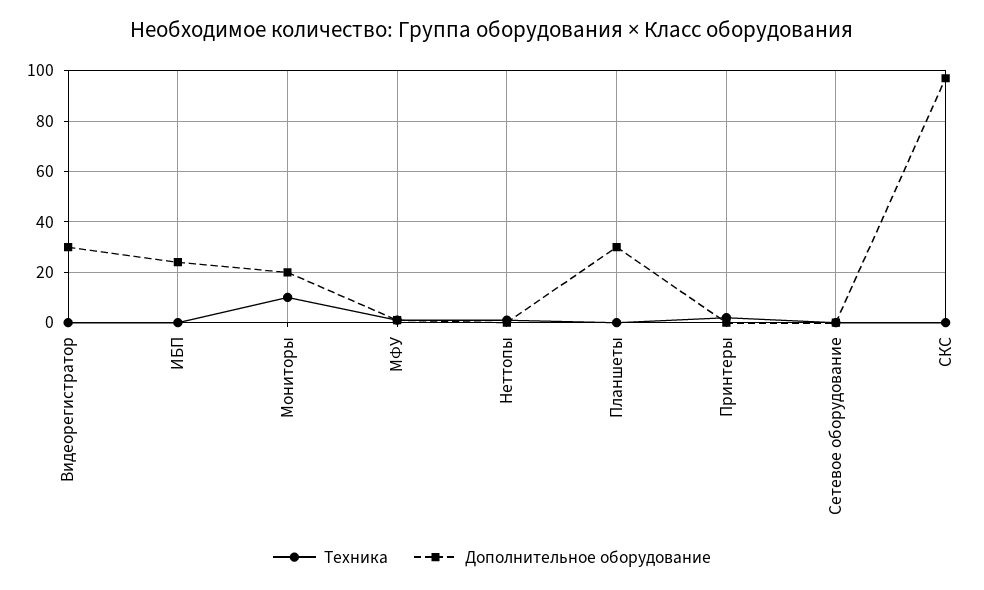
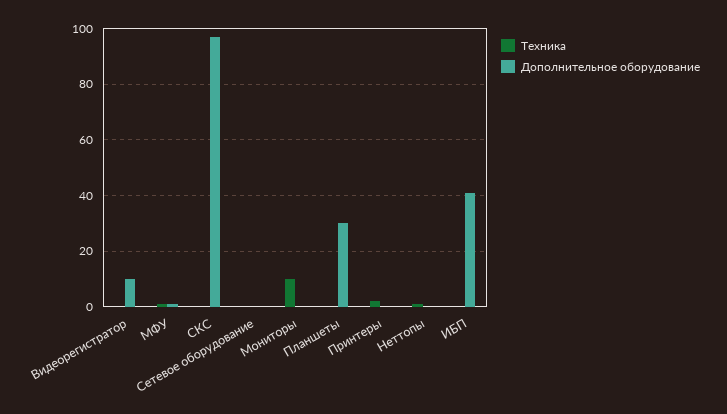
  {
    "Техника": {
      "Видеорегистратор": 0,
      "ИБП": 0,
      "Мониторы": 10,
      "МФУ": 0,
      "Неттопы": 0,
      "Планшеты": 0,
      "Принтеры": 0,
      "Сетевое оборудование": 0,
      "СКС": 0
    },
    "Дополнительное оборудование": {
-     "Видеорегистратор": 30,
+     "Видеорегистратор": 10,
-     "ИБП": 25,
+     "ИБП": 40,
-     "Мониторы": 20,
+     "Мониторы": 0,
      "МФУ": 0,
      "Неттопы": 0,
      "Планшеты": 30,
      "Принтеры": 0,
      "Сетевое оборудование": 0,
      "СКС": 95
    }
  }

